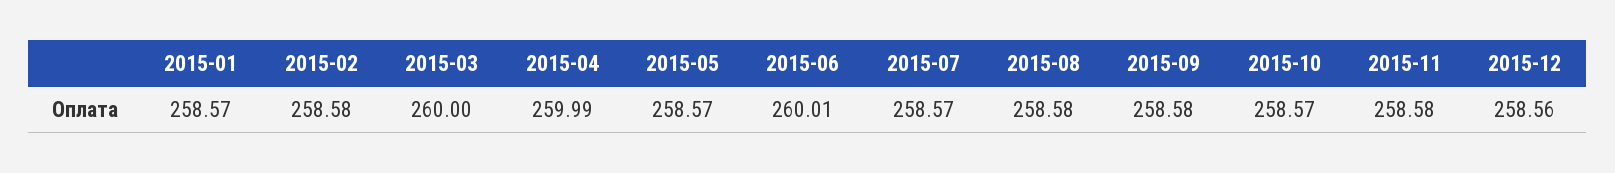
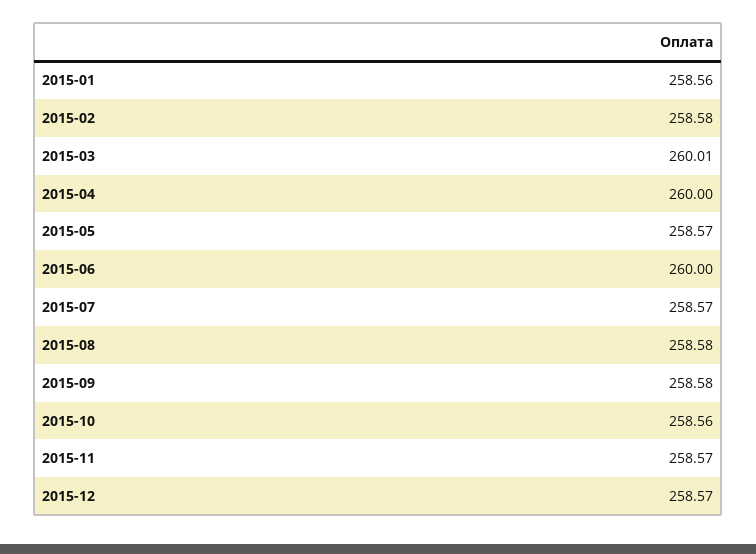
  {
-   "2015-01": 258.57,
+   "2015-01": 258.56,
    "2015-02": 258.58,
-   "2015-03": 260,
+   "2015-03": 260.01,
-   "2015-04": 259.99,
+   "2015-04": 260,
    "2015-05": 258.57,
-   "2015-06": 260.01,
+   "2015-06": 260,
    "2015-07": 258.57,
    "2015-08": 258.58,
    "2015-09": 258.58,
-   "2015-10": 258.57,
+   "2015-10": 258.56,
-   "2015-11": 258.58,
+   "2015-11": 258.57,
-   "2015-12": 258.56
+   "2015-12": 258.57
  }

